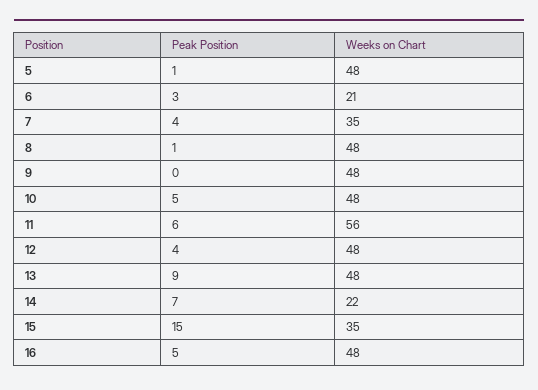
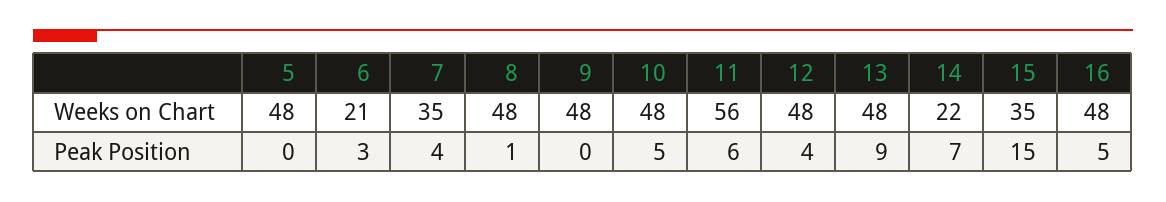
  {
    "Peak Position": {
-     "5": 1,
+     "5": 0,
      "6": 3,
      "7": 4,
      "8": 1,
      "9": 0,
      "10": 5,
      "11": 6,
      "12": 4,
      "13": 9,
      "14": 7,
      "15": 15,
      "16": 5
    },
    "Weeks on Chart": {
      "5": 48,
      "6": 21,
      "7": 35,
      "8": 48,
      "9": 48,
      "10": 48,
      "11": 56,
      "12": 48,
      "13": 48,
      "14": 22,
      "15": 35,
      "16": 48
    }
  }

